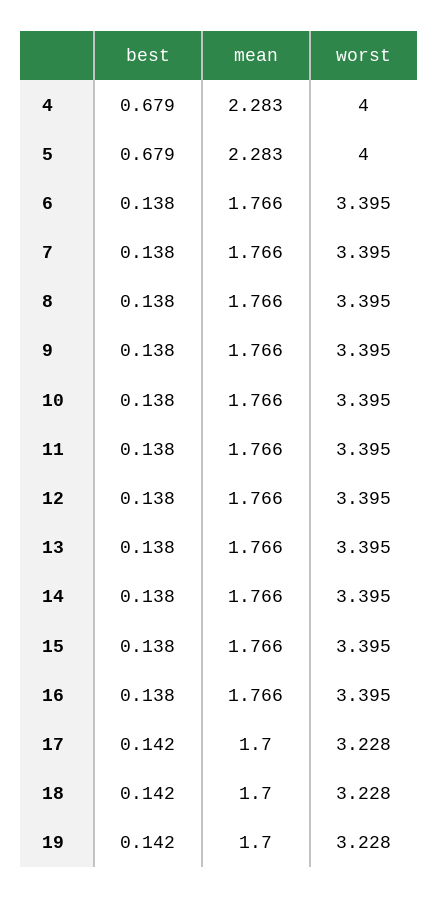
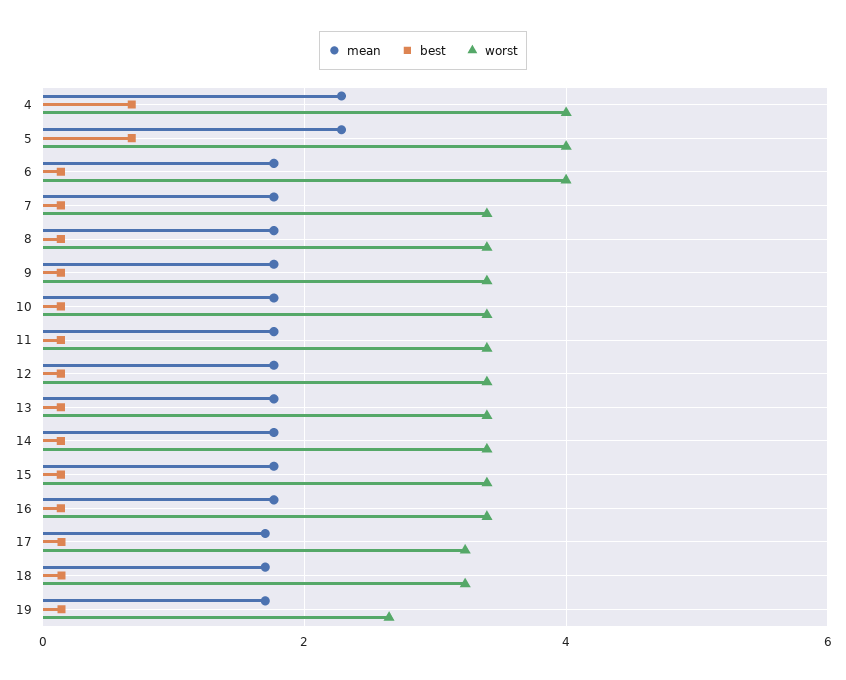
  {
    "best": {
      "4": 0.679,
      "5": 0.679,
      "6": 0.138,
      "7": 0.138,
      "8": 0.138,
      "9": 0.138,
      "10": 0.138,
      "11": 0.138,
      "12": 0.138,
      "13": 0.138,
      "14": 0.138,
      "15": 0.138,
      "16": 0.138,
      "17": 0.142,
      "18": 0.142,
      "19": 0.142
    },
    "mean": {
      "4": 2.283,
      "5": 2.283,
      "6": 1.766,
      "7": 1.766,
      "8": 1.766,
      "9": 1.766,
      "10": 1.766,
      "11": 1.766,
      "12": 1.766,
      "13": 1.766,
      "14": 1.766,
      "15": 1.766,
      "16": 1.766,
      "17": 1.7,
      "18": 1.7,
      "19": 1.7
    },
    "worst": {
      "4": 4,
      "5": 4,
-     "6": 3.395,
+     "6": 4,
      "7": 3.395,
      "8": 3.395,
      "9": 3.395,
      "10": 3.395,
      "11": 3.395,
      "12": 3.395,
      "13": 3.395,
      "14": 3.395,
      "15": 3.395,
      "16": 3.395,
      "17": 3.228,
      "18": 3.228,
-     "19": 3.228
+     "19": 2.6
    }
  }

